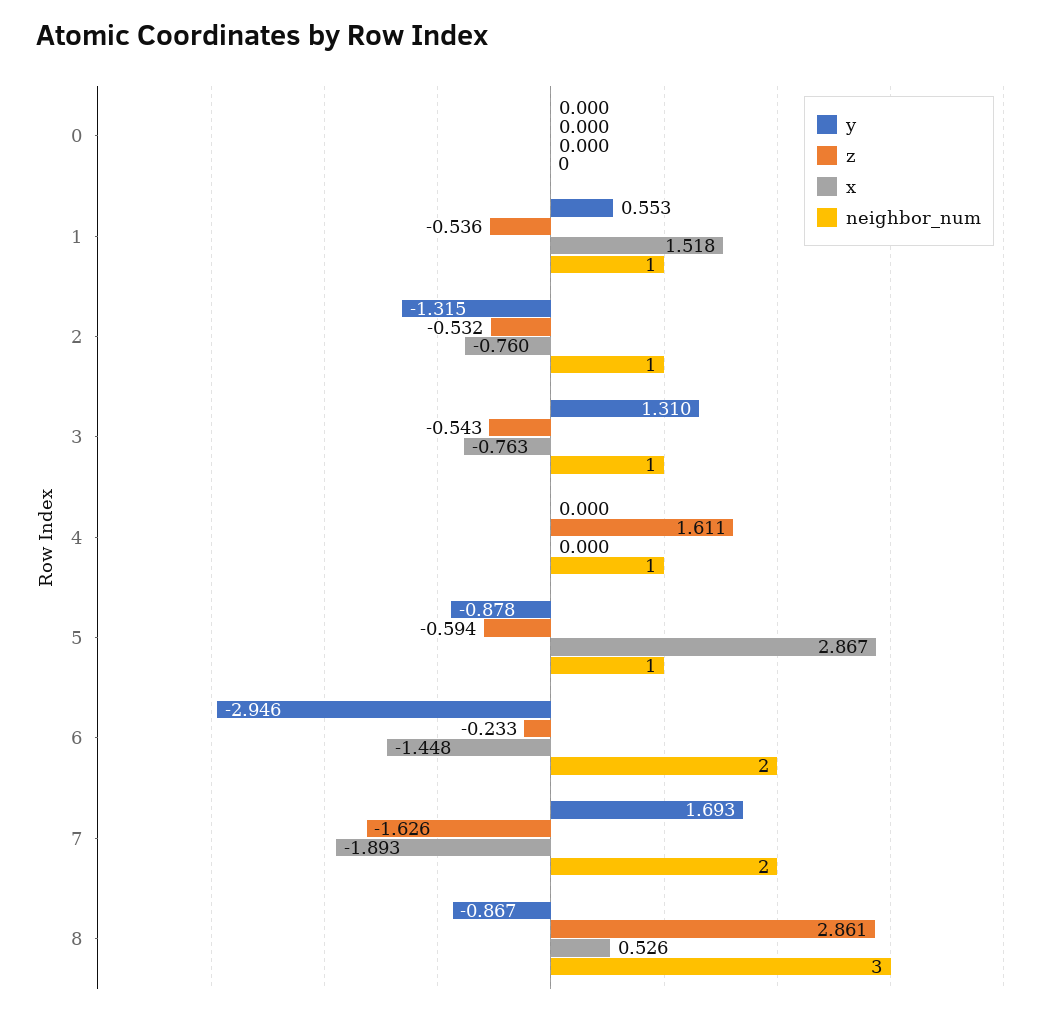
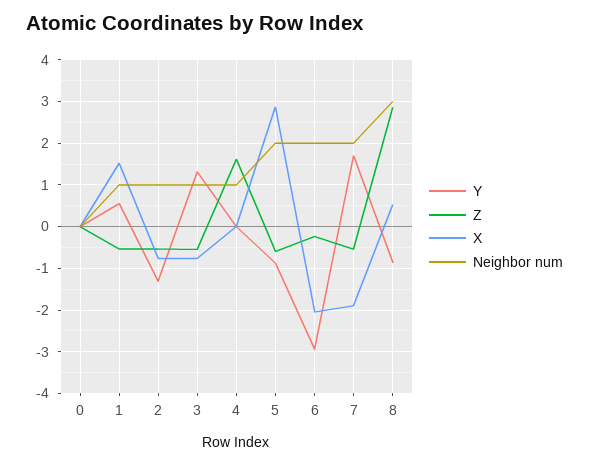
  {
    "y": {
      "0": 0,
      "1": 0.553,
      "2": -1.315,
      "3": 1.31,
      "4": 0,
      "5": -0.878,
      "6": -2.946,
      "7": 1.693,
      "8": -0.867
    },
    "z": {
      "0": 0,
      "1": -0.536,
      "2": -0.532,
      "3": -0.543,
      "4": 1.611,
      "5": -0.594,
      "6": -0.233,
-     "7": -1.626,
+     "7": -0.6,
      "8": 2.861
    },
    "x": {
      "0": 0,
      "1": 1.518,
      "2": -0.76,
      "3": -0.763,
      "4": 0,
      "5": 2.867,
-     "6": -1.448,
+     "6": -2,
      "7": -1.893,
      "8": 0.526
    },
    "neighbor_num": {
      "0": 0,
      "1": 1,
      "2": 1,
      "3": 1,
      "4": 1,
-     "5": 1,
+     "5": 2,
      "6": 2,
      "7": 2,
      "8": 3
    }
  }

